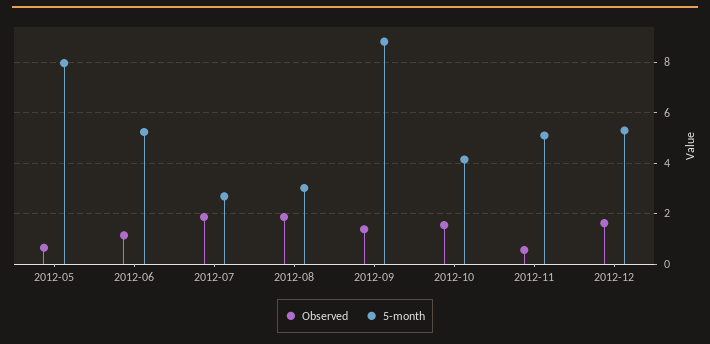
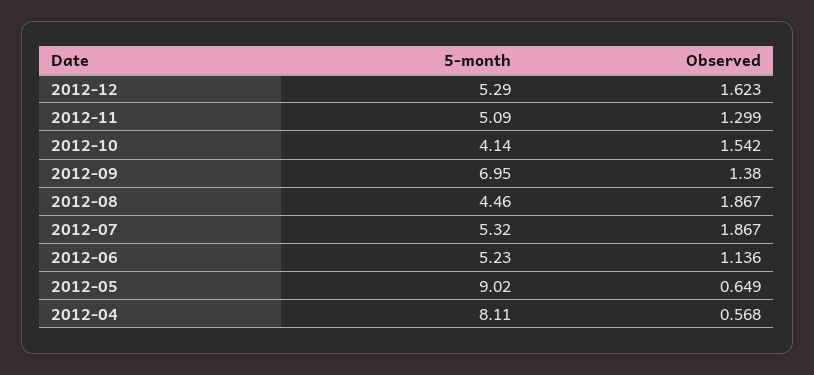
  {
    "Observed": {
      "2012-05": 0.649,
      "2012-06": 1.136,
      "2012-07": 1.867,
      "2012-08": 1.867,
      "2012-09": 1.38,
      "2012-10": 1.542,
-     "2012-11": 0.5,
+     "2012-11": 1.299,
-     "2012-12": 1.623
+     "2012-12": 1.623,
+     "2012-04": 0.568
    },
    "5-month": {
-     "2012-05": 8,
+     "2012-05": 9.02,
      "2012-06": 5.23,
-     "2012-07": 2.75,
+     "2012-07": 5.32,
-     "2012-08": 3,
+     "2012-08": 4.46,
-     "2012-09": 8.75,
+     "2012-09": 6.95,
      "2012-10": 4.14,
      "2012-11": 5.09,
-     "2012-12": 5.29
+     "2012-12": 5.29,
+     "2012-04": 8.11
    }
  }

